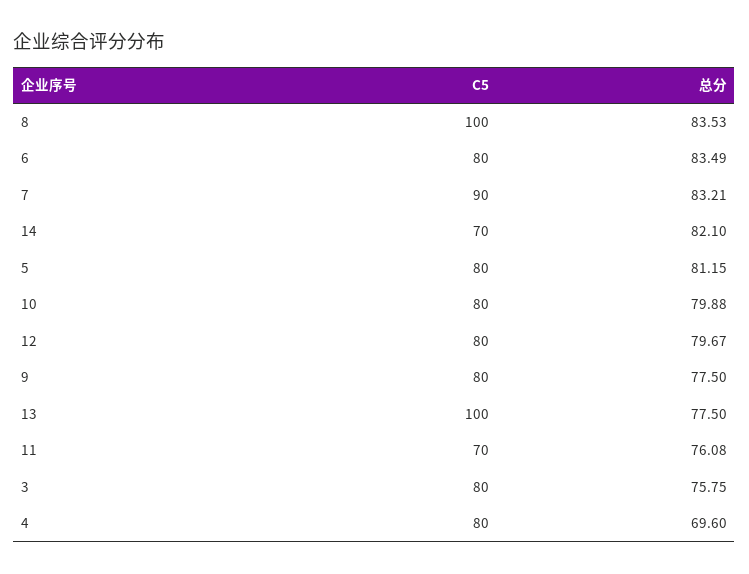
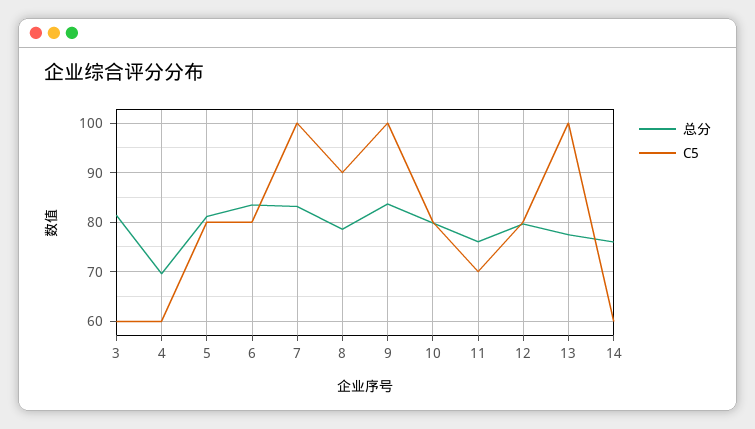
  {
    "C5": {
-     "8": 100,
+     "8": 90,
      "6": 80,
-     "7": 90,
+     "7": 100,
-     "14": 70,
+     "14": 60,
      "5": 80,
      "10": 80,
      "12": 80,
-     "9": 80,
+     "9": 100,
      "13": 100,
      "11": 70,
-     "3": 80,
+     "3": 60,
-     "4": 80
+     "4": 60
    },
    "总分": {
-     "8": 83.53,
+     "8": 78,
      "6": 83.49,
      "7": 83.21,
-     "14": 82.1,
+     "14": 76,
      "5": 81.15,
      "10": 79.88,
      "12": 79.67,
-     "9": 77.5,
+     "9": 84,
      "13": 77.5,
      "11": 76.08,
-     "3": 75.75,
+     "3": 82,
      "4": 69.6
    }
  }

